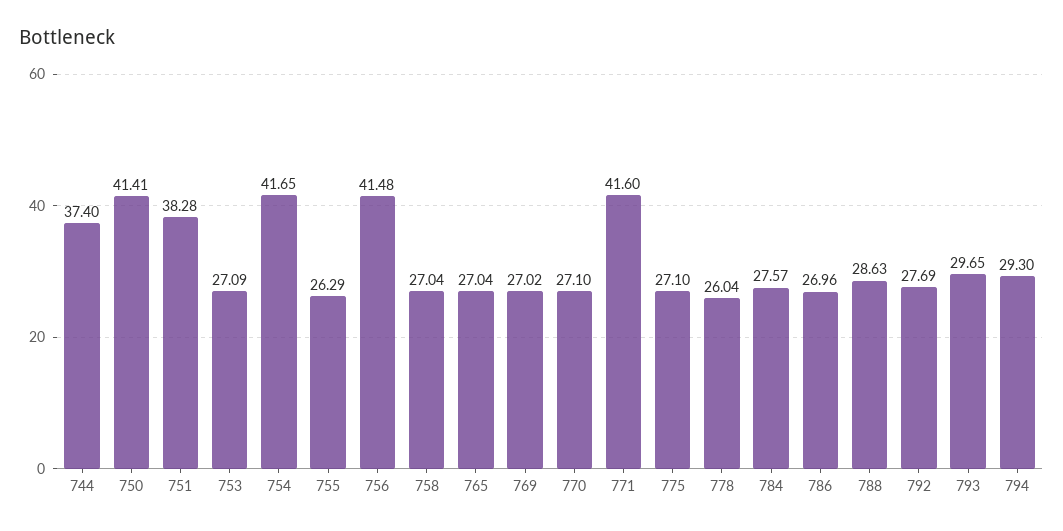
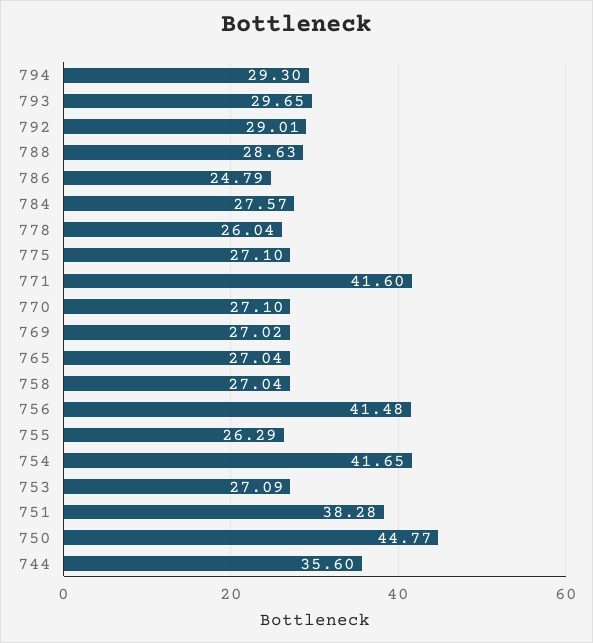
  {
-   "744": 37.4,
+   "744": 35.6,
-   "750": 41.41,
+   "750": 44.77,
    "751": 38.28,
    "753": 27.09,
    "754": 41.65,
    "755": 26.29,
    "756": 41.48,
    "758": 27.04,
    "765": 27.04,
    "769": 27.02,
    "770": 27.1,
    "771": 41.6,
    "775": 27.1,
    "778": 26.04,
    "784": 27.57,
-   "786": 26.96,
+   "786": 24.79,
    "788": 28.63,
-   "792": 27.69,
+   "792": 29.01,
    "793": 29.65,
    "794": 29.3
  }

